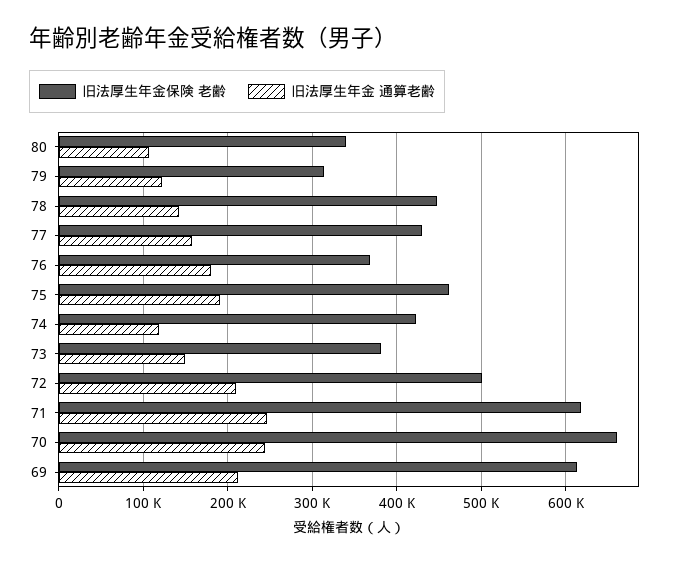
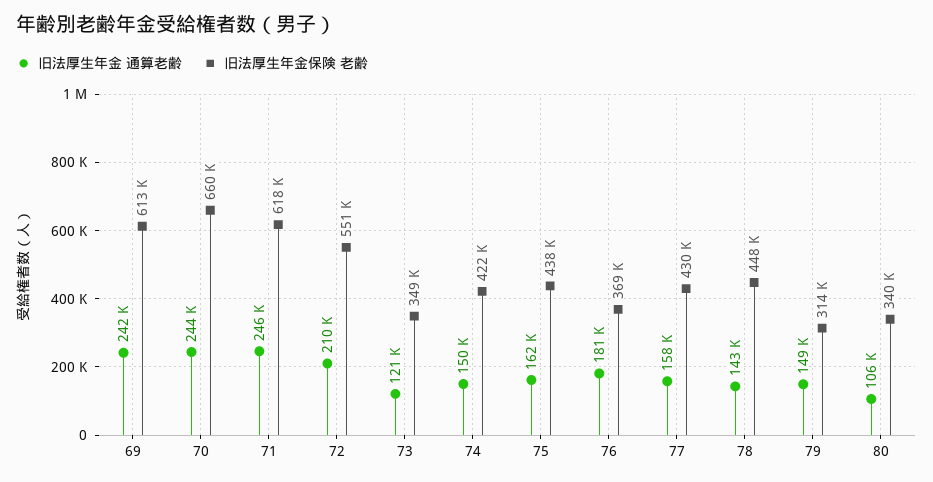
  {
    "旧法厚生年金保険 老齢": {
      "80": 340000,
      "79": 314000,
      "78": 448000,
      "77": 430000,
      "76": 369000,
-     "75": 460000,
+     "75": 438000,
      "74": 422000,
-     "73": 380000,
+     "73": 349000,
-     "72": 500000,
+     "72": 551000,
      "71": 618000,
      "70": 660000,
      "69": 613000
    },
    "旧法厚生年金 通算老齢": {
      "80": 106000,
-     "79": 120000,
+     "79": 149000,
      "78": 143000,
      "77": 158000,
      "76": 181000,
-     "75": 190000,
+     "75": 162000,
-     "74": 120000,
+     "74": 150000,
-     "73": 150000,
+     "73": 121000,
      "72": 210000,
      "71": 246000,
      "70": 244000,
-     "69": 210000
+     "69": 242000
    }
  }

